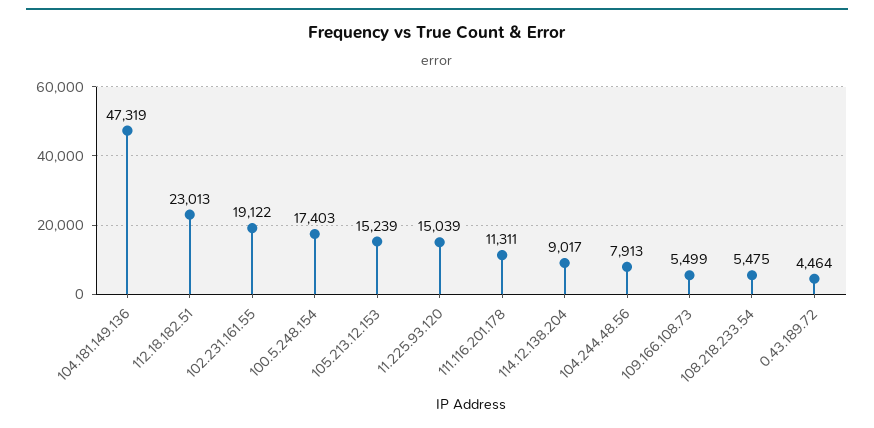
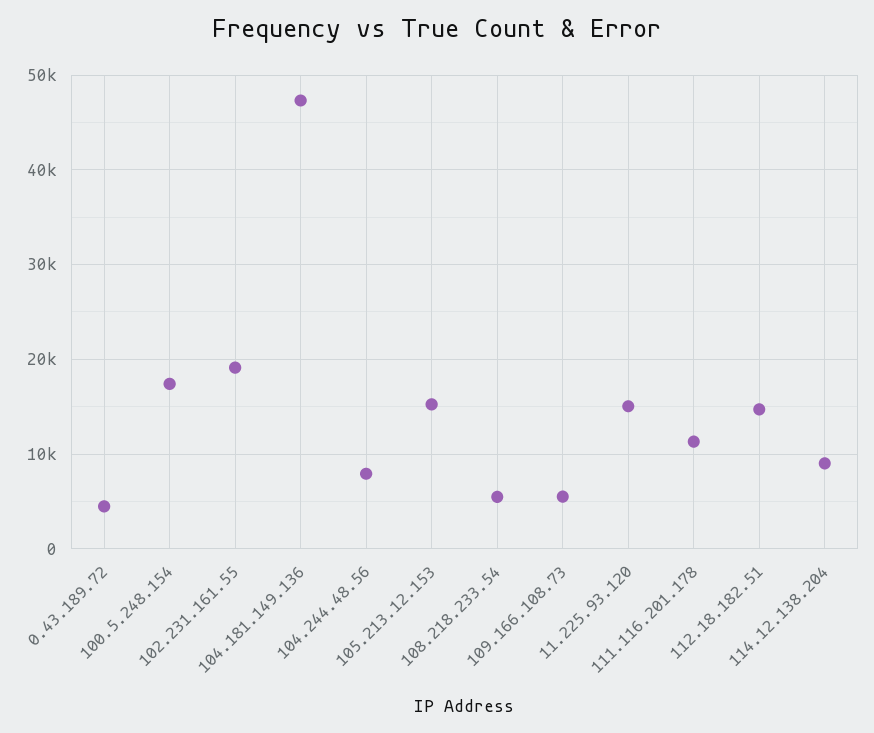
  {
    "104.181.149.136": 47319,
-   "112.18.182.51": 23013,
+   "112.18.182.51": 15000,
    "102.231.161.55": 19122,
    "100.5.248.154": 17403,
    "105.213.12.153": 15239,
    "11.225.93.120": 15039,
    "111.116.201.178": 11311,
    "114.12.138.204": 9017,
    "104.244.48.56": 7913,
    "109.166.108.73": 5499,
    "108.218.233.54": 5475,
    "0.43.189.72": 4464
  }

